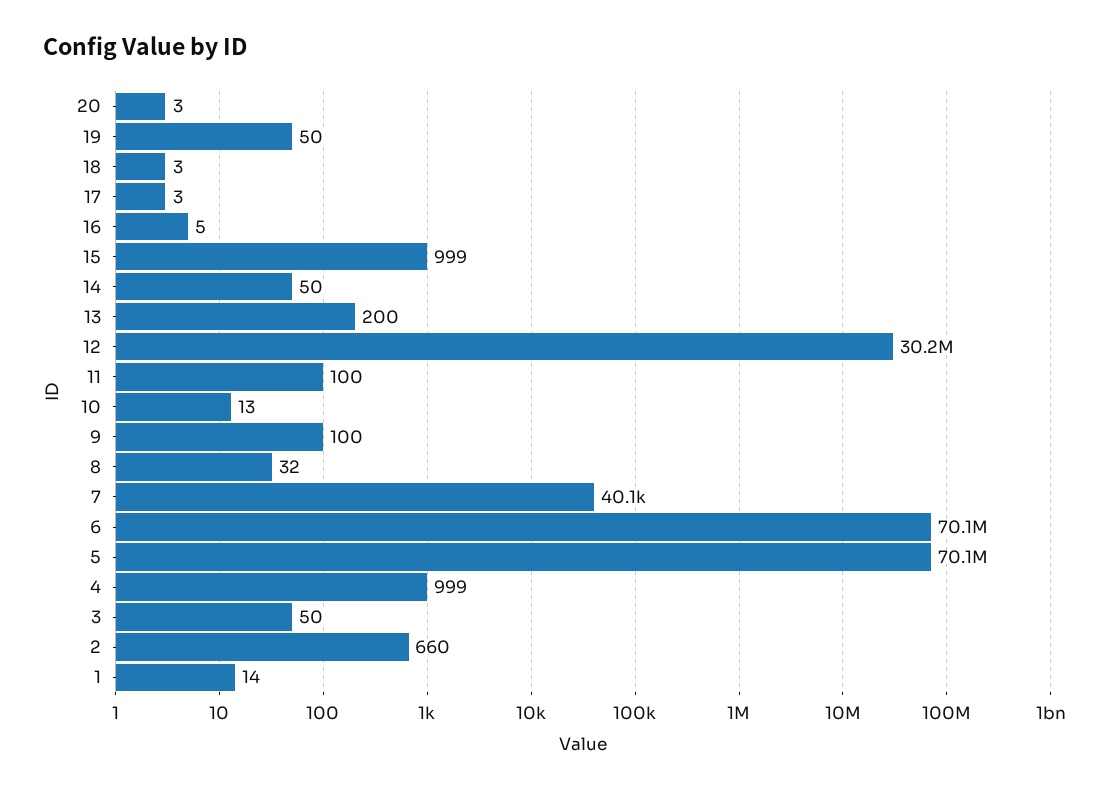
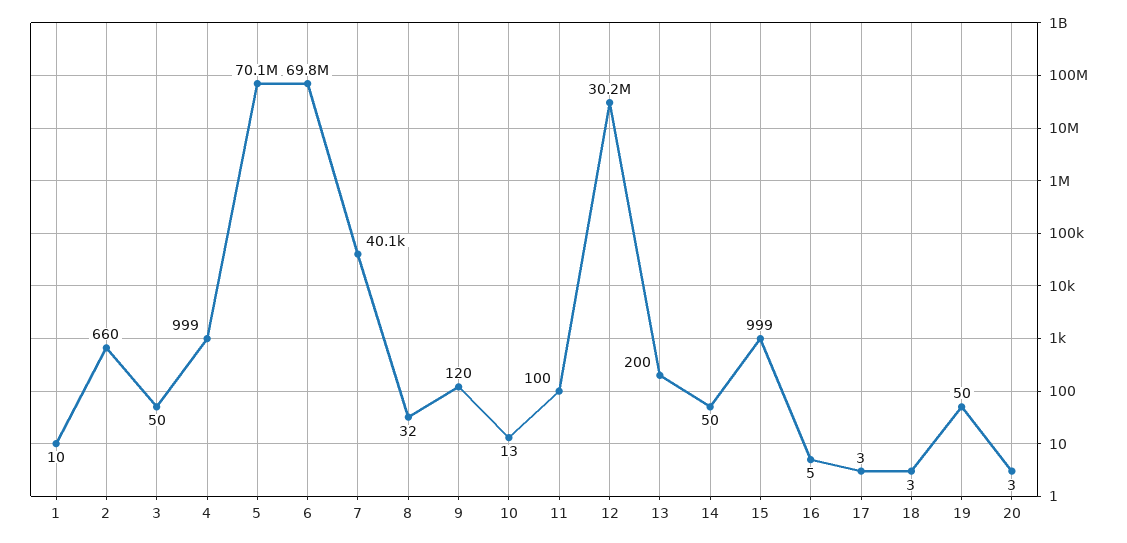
  {
    "20": 3,
    "19": 50,
    "18": 3,
    "17": 3,
    "16": 5,
    "15": 999,
    "14": 50,
    "13": 200,
    "12": 30200000,
    "11": 100,
    "10": 13,
-   "9": 100,
+   "9": 120,
    "8": 32,
    "7": 40100,
-   "6": 70100000,
+   "6": 69800000,
    "5": 70100000,
    "4": 999,
    "3": 50,
    "2": 660,
-   "1": 14
+   "1": 10
  }

